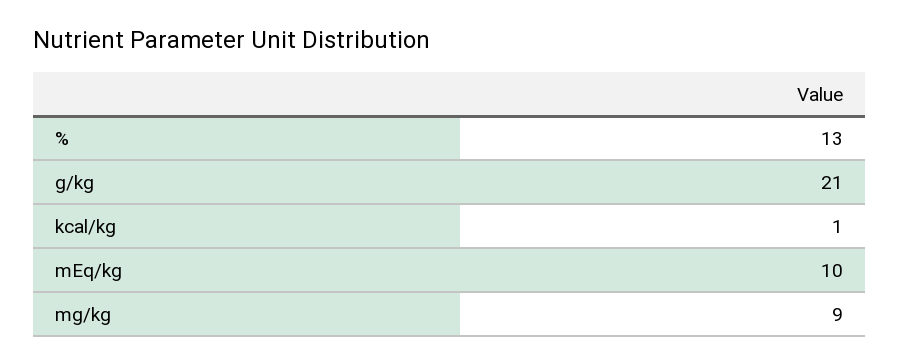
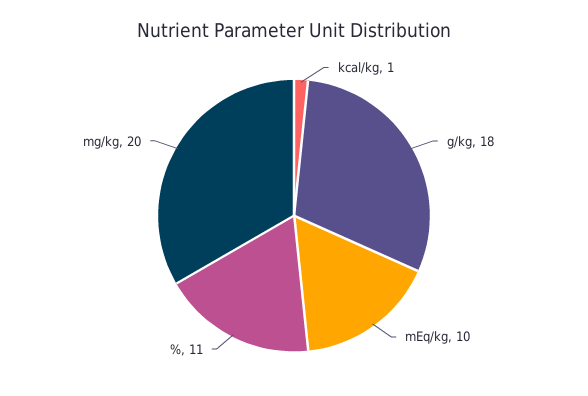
  {
-   "%": 13,
+   "%": 11,
-   "g/kg": 21,
+   "g/kg": 18,
    "kcal/kg": 1,
    "mEq/kg": 10,
-   "mg/kg": 9
+   "mg/kg": 20
  }

